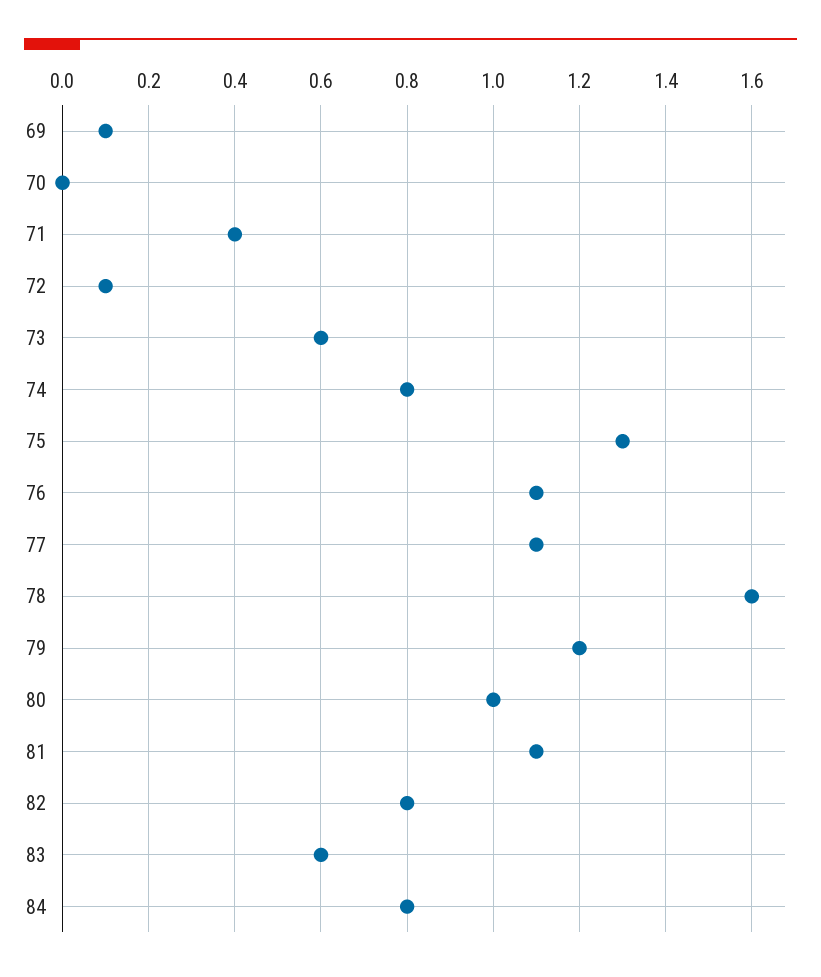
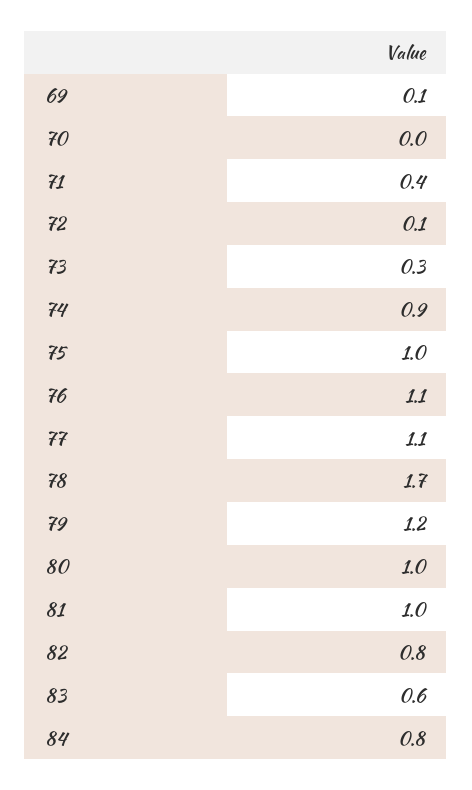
  {
    "69": 0.1,
    "70": 0,
    "71": 0.4,
    "72": 0.1,
-   "73": 0.6,
+   "73": 0.3,
-   "74": 0.8,
+   "74": 0.9,
-   "75": 1.3,
+   "75": 1,
    "76": 1.1,
    "77": 1.1,
-   "78": 1.6,
+   "78": 1.7,
    "79": 1.2,
    "80": 1,
-   "81": 1.1,
+   "81": 1,
    "82": 0.8,
    "83": 0.6,
    "84": 0.8
  }

